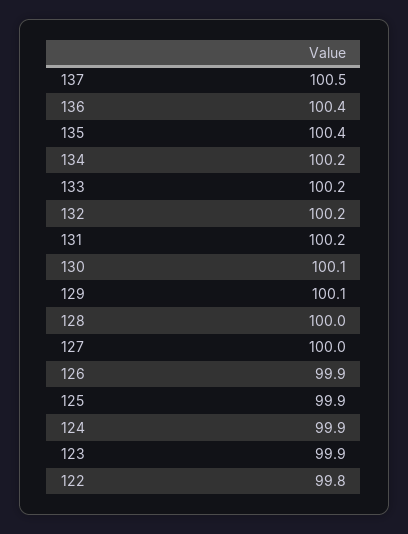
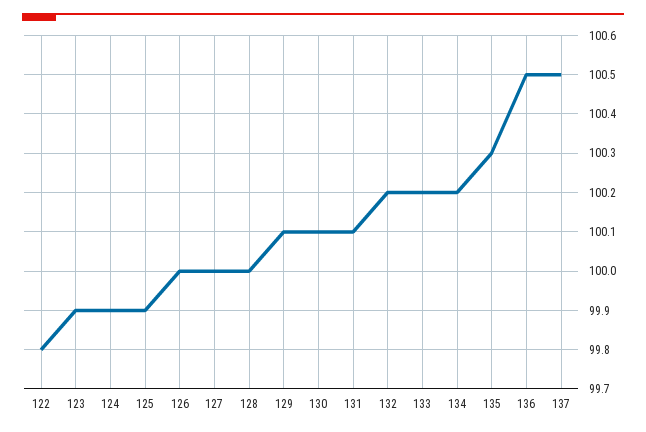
  {
    "137": 100.5,
-   "136": 100.4,
+   "136": 100.5,
-   "135": 100.4,
+   "135": 100.3,
    "134": 100.2,
    "133": 100.2,
    "132": 100.2,
-   "131": 100.2,
+   "131": 100.1,
    "130": 100.1,
    "129": 100.1,
    "128": 100,
    "127": 100,
-   "126": 99.9,
+   "126": 100,
    "125": 99.9,
    "124": 99.9,
    "123": 99.9,
    "122": 99.8
  }

